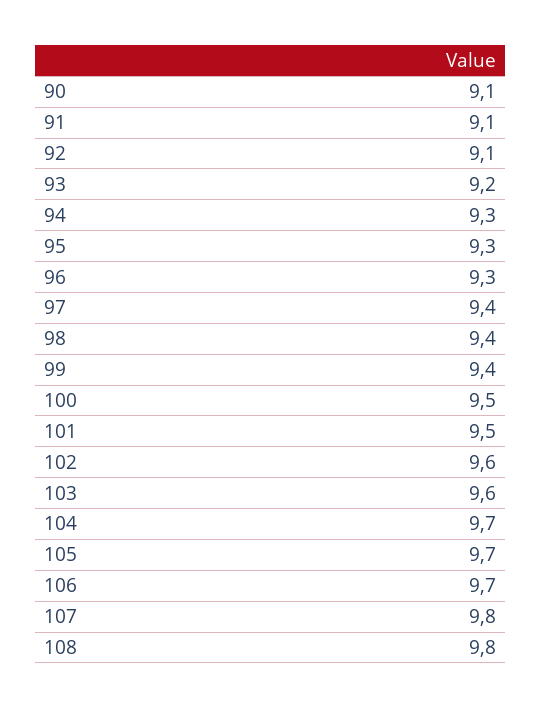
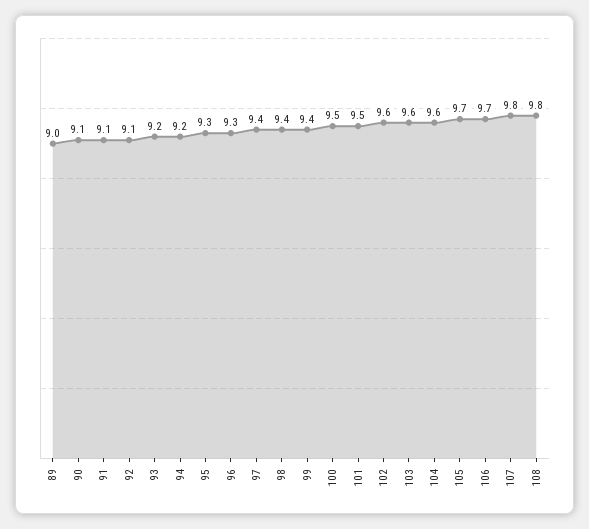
  {
    "90": 9.1,
    "91": 9.1,
    "92": 9.1,
    "93": 9.2,
-   "94": 9.3,
+   "94": 9.2,
    "95": 9.3,
    "96": 9.3,
    "97": 9.4,
    "98": 9.4,
    "99": 9.4,
    "100": 9.5,
    "101": 9.5,
    "102": 9.6,
    "103": 9.6,
-   "104": 9.7,
+   "104": 9.6,
    "105": 9.7,
    "106": 9.7,
    "107": 9.8,
-   "108": 9.8
+   "108": 9.8,
+   "89": 9
  }

